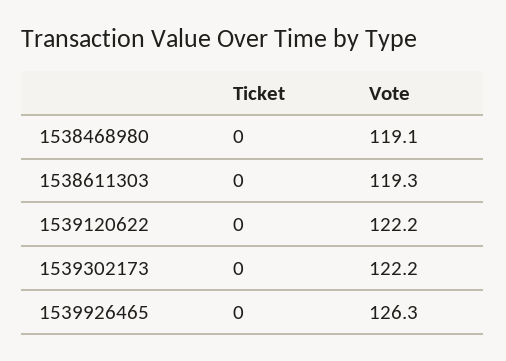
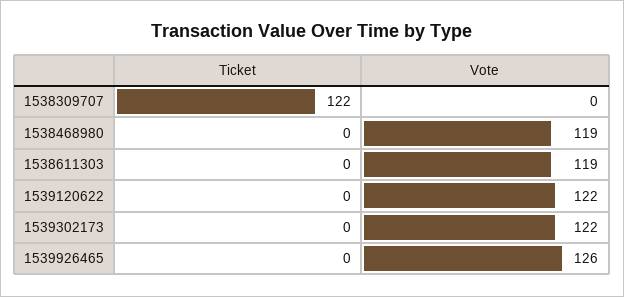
  {
    "Ticket": {
      "1538468980": 0,
      "1538611303": 0,
      "1539120622": 0,
      "1539302173": 0,
-     "1539926465": 0
+     "1539926465": 0,
+     "1538309707": 122
    },
    "Vote": {
      "1538468980": 119.1,
      "1538611303": 119.3,
      "1539120622": 122.2,
      "1539302173": 122.2,
-     "1539926465": 126.3
+     "1539926465": 126.3,
+     "1538309707": 0
    }
  }

